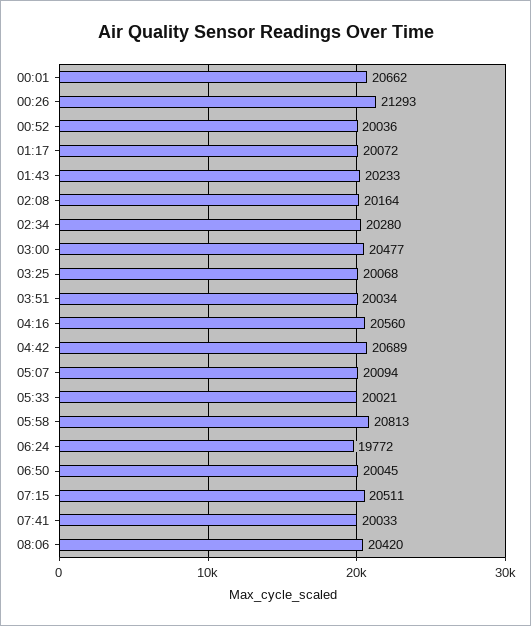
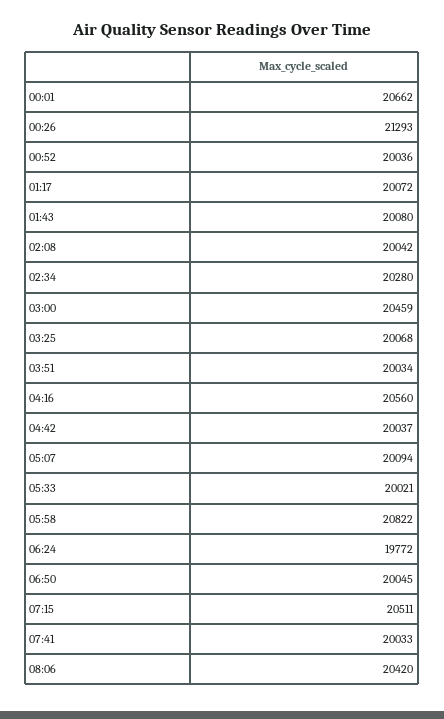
  {
    "00:01": 20662,
    "00:26": 21293,
    "00:52": 20036,
    "01:17": 20072,
-   "01:43": 20233,
+   "01:43": 20080,
-   "02:08": 20164,
+   "02:08": 20042,
    "02:34": 20280,
-   "03:00": 20477,
+   "03:00": 20459,
    "03:25": 20068,
    "03:51": 20034,
    "04:16": 20560,
-   "04:42": 20689,
+   "04:42": 20037,
    "05:07": 20094,
    "05:33": 20021,
-   "05:58": 20813,
+   "05:58": 20822,
    "06:24": 19772,
    "06:50": 20045,
    "07:15": 20511,
    "07:41": 20033,
    "08:06": 20420
  }

